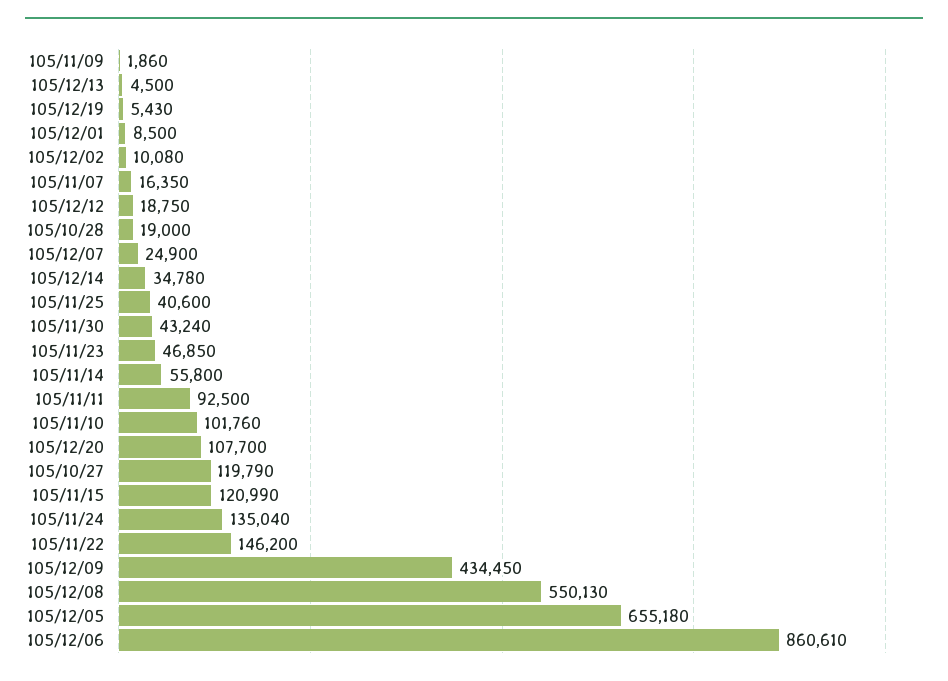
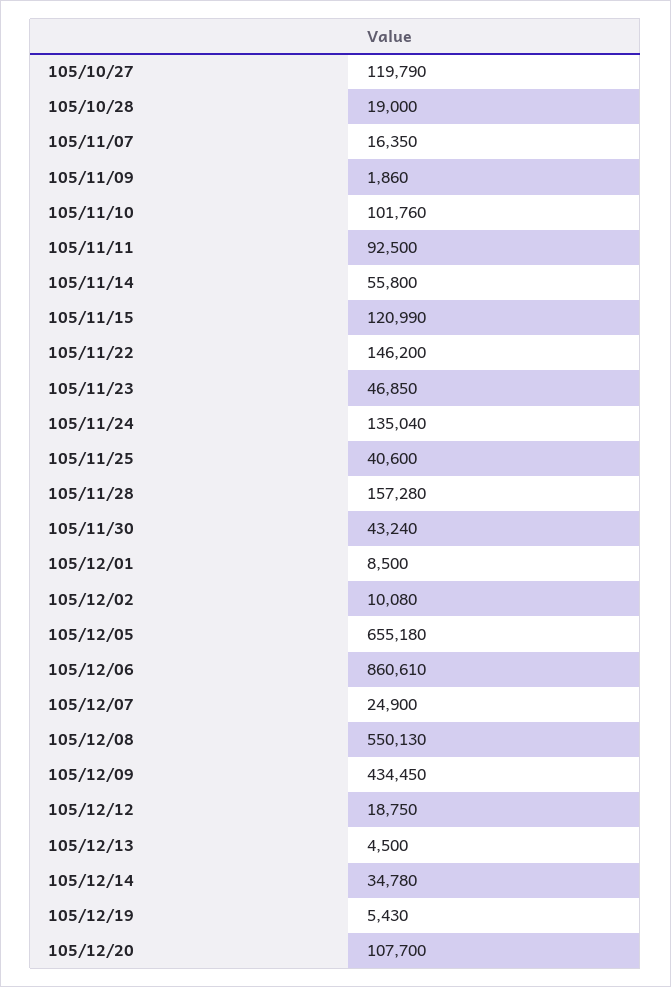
  {
    "105/11/09": 1860,
    "105/12/13": 4500,
    "105/12/19": 5430,
    "105/12/01": 8500,
    "105/12/02": 10080,
    "105/11/07": 16350,
    "105/12/12": 18750,
    "105/10/28": 19000,
    "105/12/07": 24900,
    "105/12/14": 34780,
    "105/11/25": 40600,
    "105/11/30": 43240,
    "105/11/23": 46850,
    "105/11/14": 55800,
    "105/11/11": 92500,
    "105/11/10": 101760,
    "105/12/20": 107700,
    "105/10/27": 119790,
    "105/11/15": 120990,
    "105/11/24": 135040,
    "105/11/22": 146200,
    "105/12/09": 434450,
    "105/12/08": 550130,
    "105/12/05": 655180,
-   "105/12/06": 860610
+   "105/12/06": 860610,
+   "105/11/28": 157280
  }

